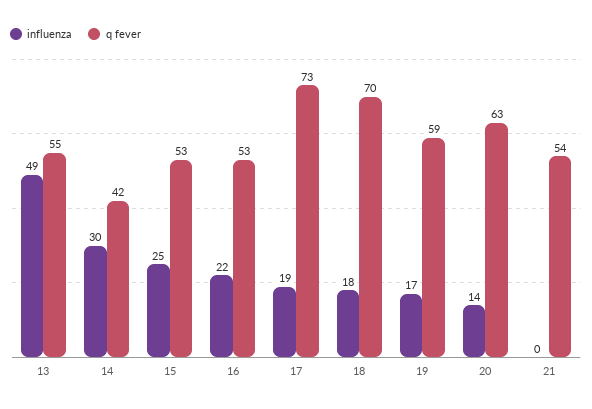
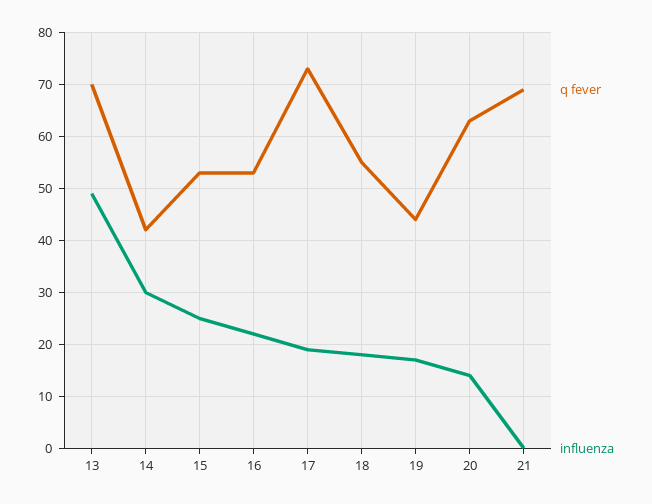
  {
    "influenza": {
      "13": 49,
      "14": 30,
      "15": 25,
      "16": 22,
      "17": 19,
      "18": 18,
      "19": 17,
      "20": 14,
      "21": 0
    },
    "q fever": {
-     "13": 55,
+     "13": 70,
      "14": 42,
      "15": 53,
      "16": 53,
      "17": 73,
-     "18": 70,
+     "18": 55,
-     "19": 59,
+     "19": 45,
      "20": 63,
-     "21": 54
+     "21": 70
    }
  }

